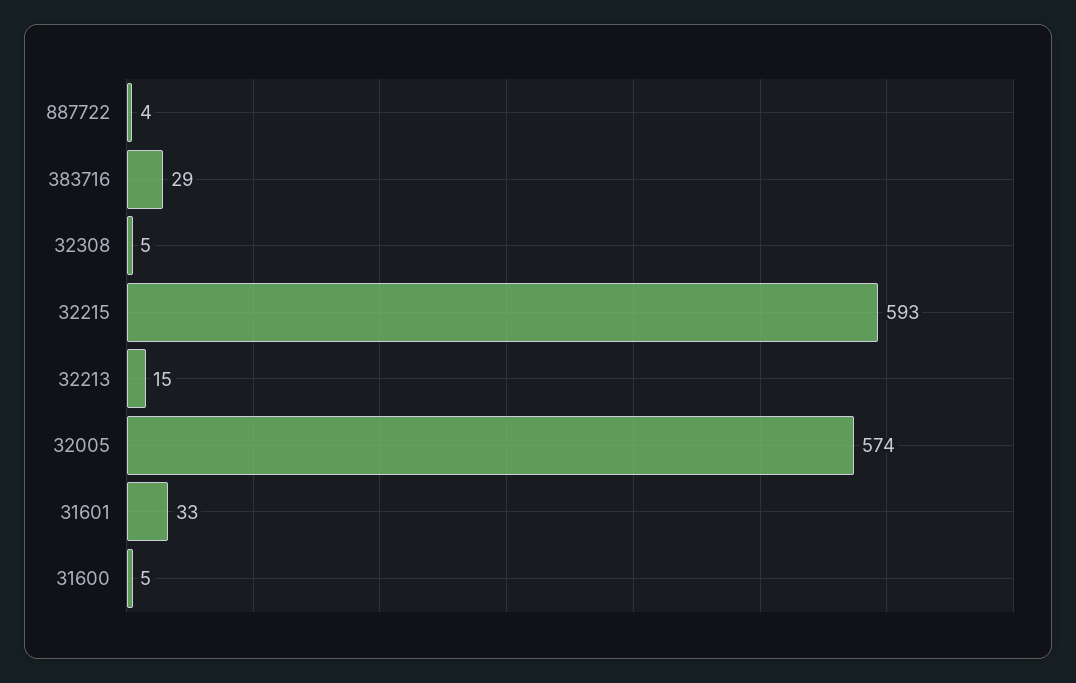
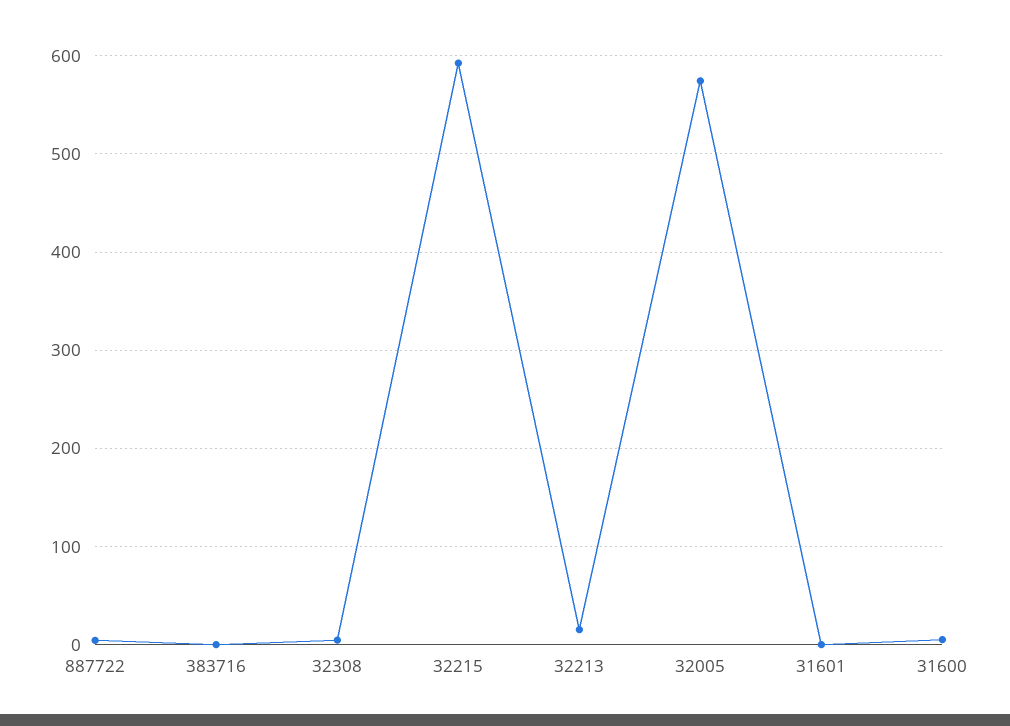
  {
    "887722": 4,
-   "383716": 29,
+   "383716": 0,
    "32308": 5,
    "32215": 593,
    "32213": 15,
    "32005": 574,
-   "31601": 33,
+   "31601": 0,
    "31600": 5
  }

